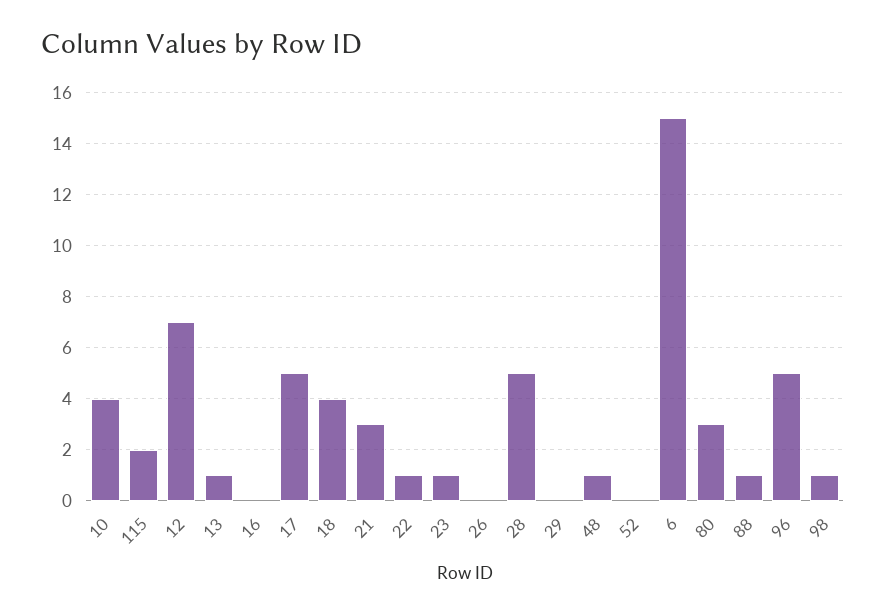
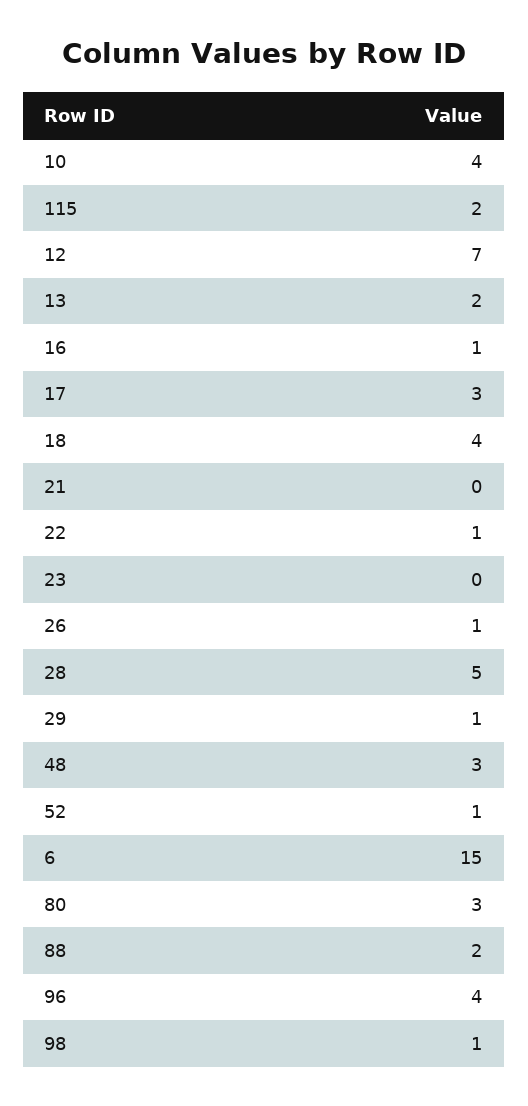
  {
    "10": 4,
    "115": 2,
    "12": 7,
-   "13": 1,
+   "13": 2,
-   "16": 0,
+   "16": 1,
-   "17": 5,
+   "17": 3,
    "18": 4,
-   "21": 3,
+   "21": 0,
    "22": 1,
-   "23": 1,
+   "23": 0,
-   "26": 0,
+   "26": 1,
    "28": 5,
-   "29": 0,
+   "29": 1,
-   "48": 1,
+   "48": 3,
-   "52": 0,
+   "52": 1,
    "6": 15,
    "80": 3,
-   "88": 1,
+   "88": 2,
-   "96": 5,
+   "96": 4,
    "98": 1
  }

